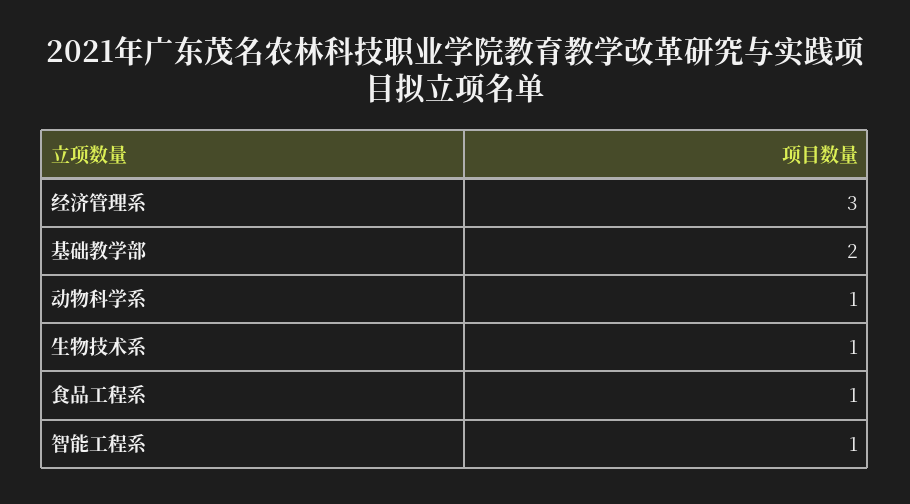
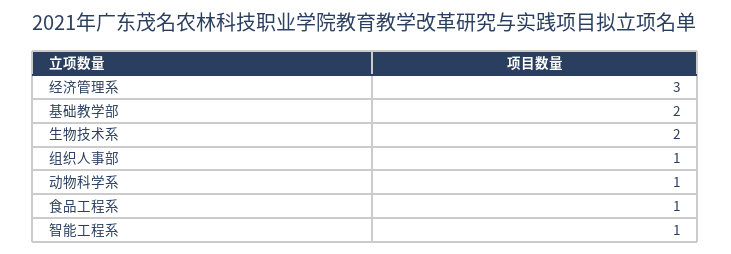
  {
    "经济管理系": 3,
    "基础教学部": 2,
    "动物科学系": 1,
-   "生物技术系": 1,
+   "生物技术系": 2,
    "食品工程系": 1,
-   "智能工程系": 1
+   "智能工程系": 1,
+   "组织人事部": 1
  }

